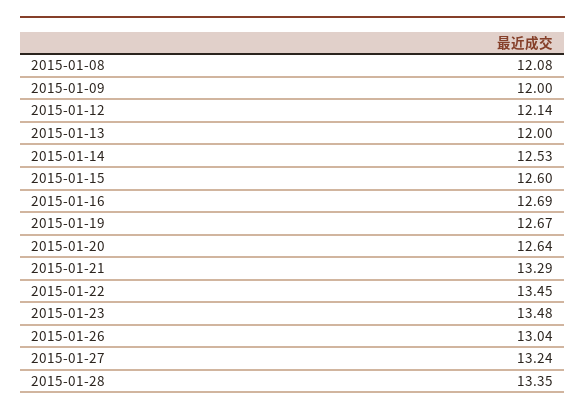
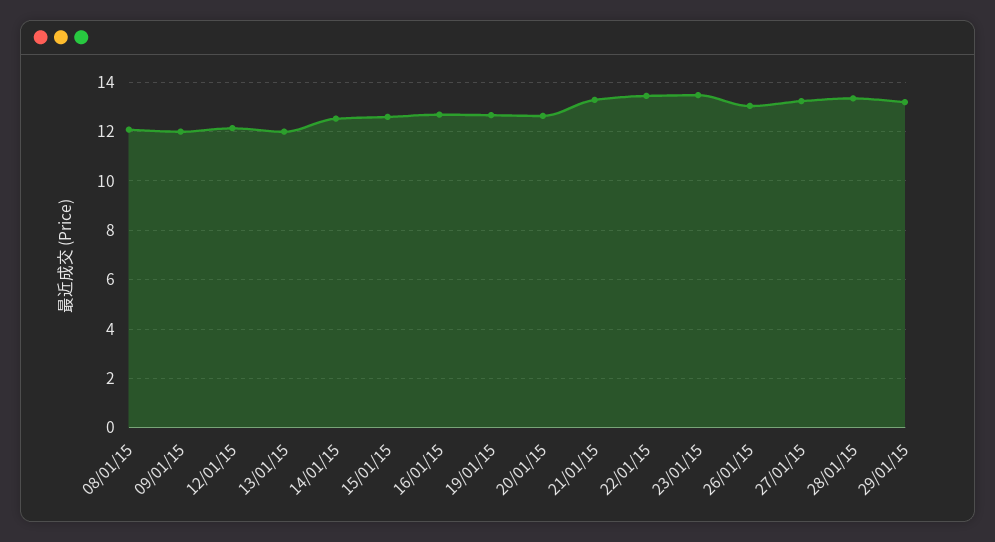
  {
    "2015-01-08": 12.08,
    "2015-01-09": 12,
    "2015-01-12": 12.14,
    "2015-01-13": 12,
    "2015-01-14": 12.53,
    "2015-01-15": 12.6,
    "2015-01-16": 12.69,
    "2015-01-19": 12.67,
    "2015-01-20": 12.64,
    "2015-01-21": 13.29,
    "2015-01-22": 13.45,
    "2015-01-23": 13.48,
    "2015-01-26": 13.04,
    "2015-01-27": 13.24,
-   "2015-01-28": 13.35
+   "2015-01-28": 13.35,
+   "29/01/15": 13.25
  }

